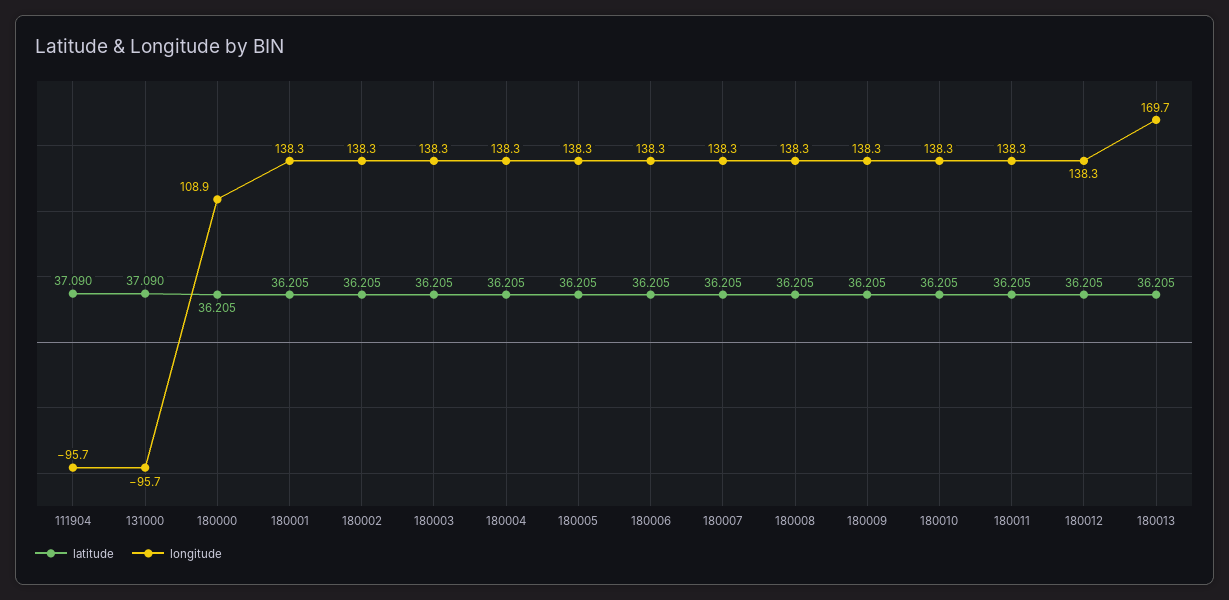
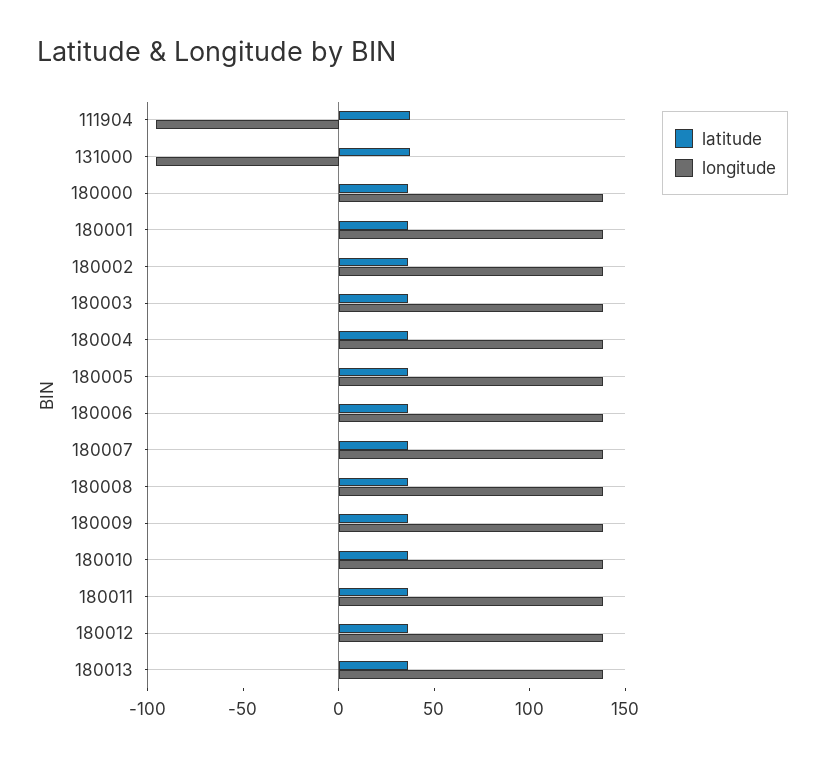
  {
    "latitude": {
      "111904": 37.09,
      "131000": 37.09,
      "180000": 36.205,
      "180001": 36.205,
      "180002": 36.205,
      "180003": 36.205,
      "180004": 36.205,
      "180005": 36.205,
      "180006": 36.205,
      "180007": 36.205,
      "180008": 36.205,
      "180009": 36.205,
      "180010": 36.205,
      "180011": 36.205,
      "180012": 36.205,
      "180013": 36.205
    },
    "longitude": {
      "111904": -95.7,
      "131000": -95.7,
-     "180000": 108.9,
+     "180000": 140,
      "180001": 138.3,
      "180002": 138.3,
      "180003": 138.3,
      "180004": 138.3,
      "180005": 138.3,
      "180006": 138.3,
      "180007": 138.3,
      "180008": 138.3,
      "180009": 138.3,
      "180010": 138.3,
      "180011": 138.3,
      "180012": 138.3,
-     "180013": 169.7
+     "180013": 140
    }
  }

